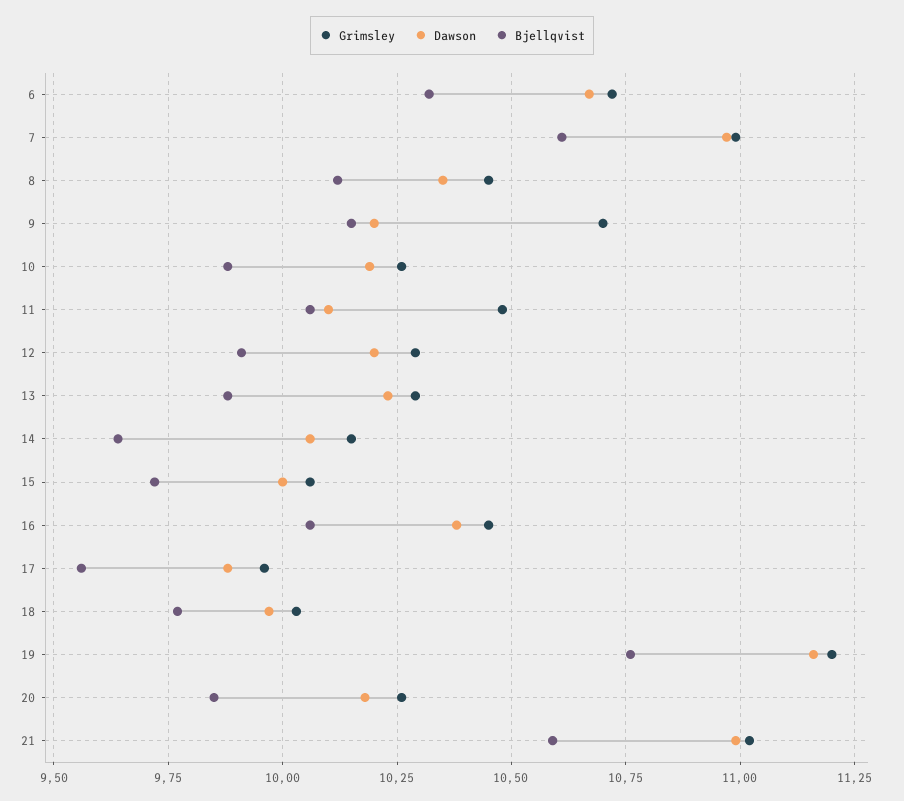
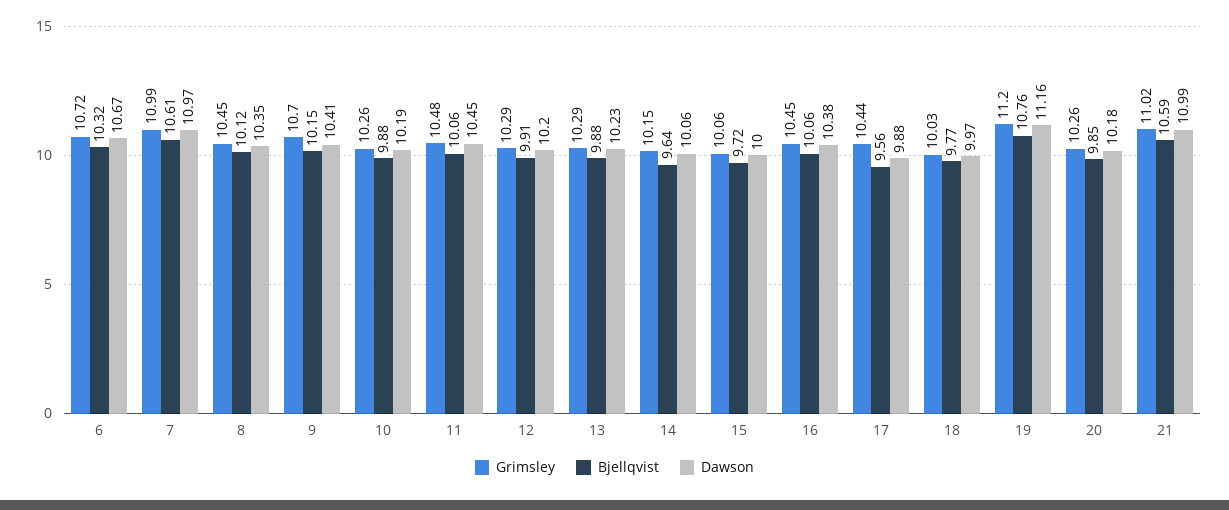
  {
    "Grimsley": {
      "6": 10.72,
      "7": 10.99,
      "8": 10.45,
      "9": 10.7,
      "10": 10.26,
      "11": 10.48,
      "12": 10.29,
      "13": 10.29,
      "14": 10.15,
      "15": 10.06,
      "16": 10.45,
-     "17": 9.95,
+     "17": 10.44,
      "18": 10.03,
      "19": 11.2,
      "20": 10.26,
      "21": 11.02
    },
    "Dawson": {
      "6": 10.67,
      "7": 10.97,
      "8": 10.35,
-     "9": 10.2,
+     "9": 10.41,
      "10": 10.19,
-     "11": 10.1,
+     "11": 10.45,
      "12": 10.2,
      "13": 10.23,
      "14": 10.06,
      "15": 10,
      "16": 10.38,
      "17": 9.88,
      "18": 9.97,
      "19": 11.16,
      "20": 10.18,
      "21": 10.99
    },
    "Bjellqvist": {
      "6": 10.32,
      "7": 10.61,
      "8": 10.12,
      "9": 10.15,
      "10": 9.88,
      "11": 10.06,
      "12": 9.91,
      "13": 9.88,
      "14": 9.64,
      "15": 9.72,
      "16": 10.06,
      "17": 9.56,
      "18": 9.77,
      "19": 10.76,
      "20": 9.85,
      "21": 10.59
    }
  }

